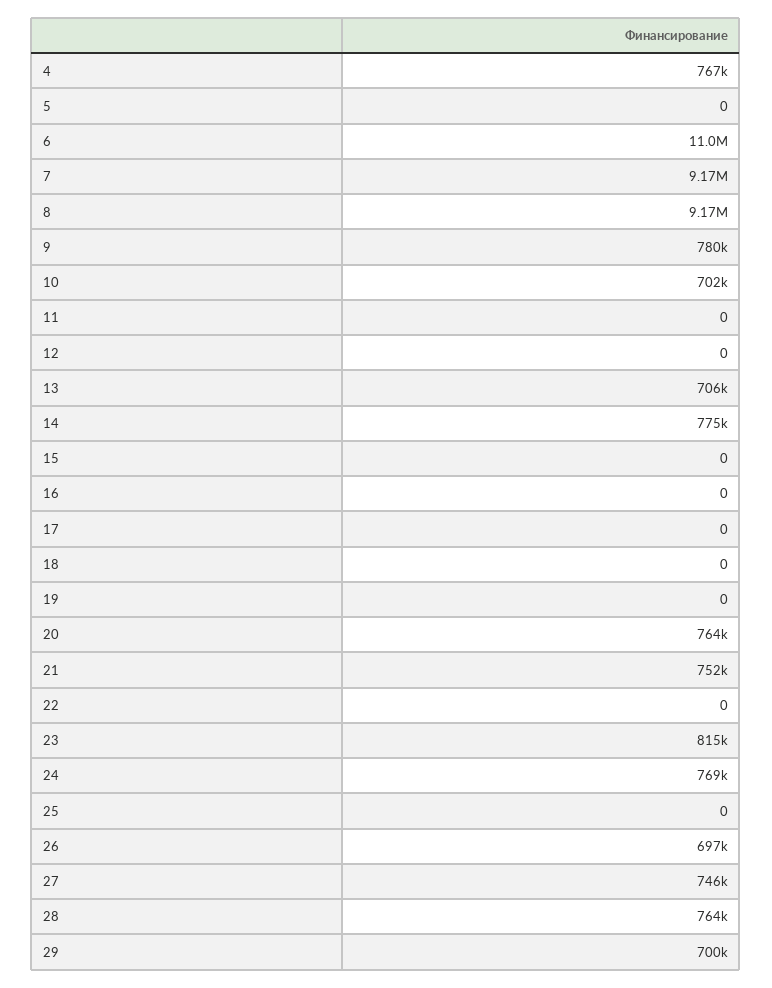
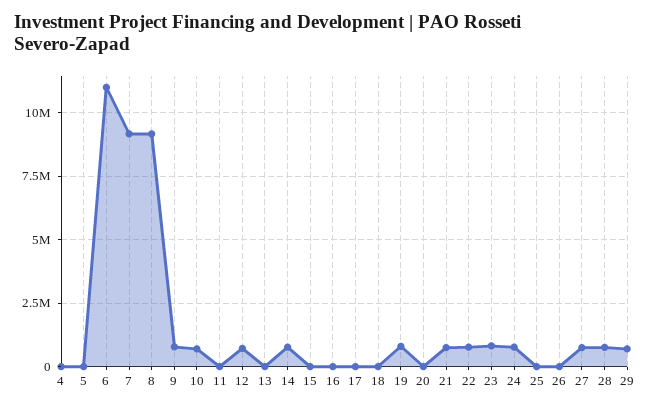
  {
-   "4": 767000,
+   "4": 0,
    "5": 0,
    "6": 11000000,
    "7": 9170000,
    "8": 9170000,
    "9": 780000,
    "10": 702000,
    "11": 0,
-   "12": 0,
+   "12": 750000,
-   "13": 706000,
+   "13": 0,
    "14": 775000,
    "15": 0,
    "16": 0,
    "17": 0,
    "18": 0,
-   "19": 0,
+   "19": 750000,
-   "20": 764000,
+   "20": 0,
    "21": 752000,
-   "22": 0,
+   "22": 750000,
    "23": 815000,
    "24": 769000,
    "25": 0,
-   "26": 697000,
+   "26": 0,
    "27": 746000,
    "28": 764000,
    "29": 700000
  }

